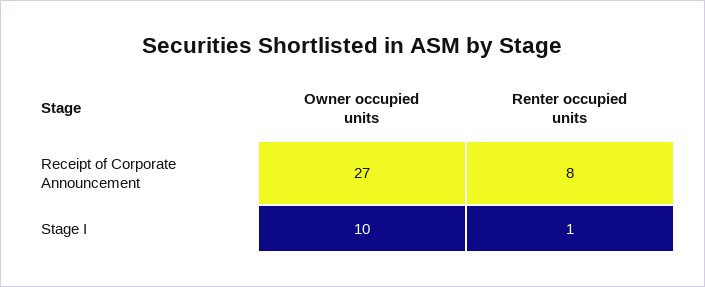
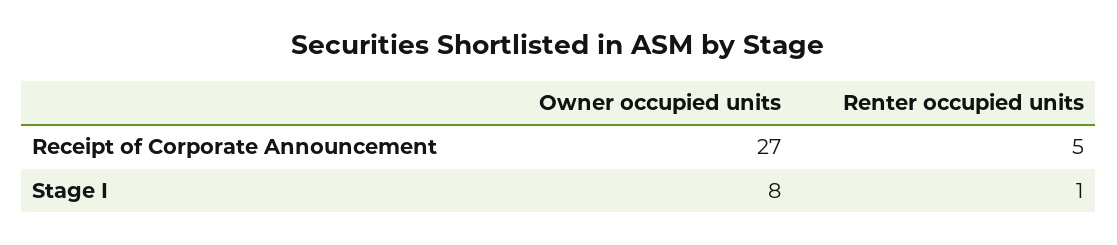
  {
    "Owner occupied units": {
      "Receipt of Corporate Announcement": 27,
-     "Stage I": 10
+     "Stage I": 8
    },
    "Renter occupied units": {
-     "Receipt of Corporate Announcement": 8,
+     "Receipt of Corporate Announcement": 5,
      "Stage I": 1
    }
  }

